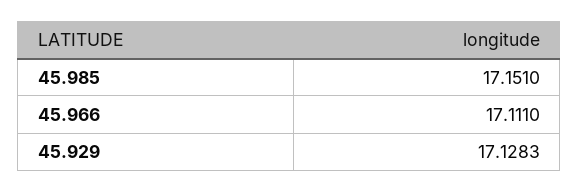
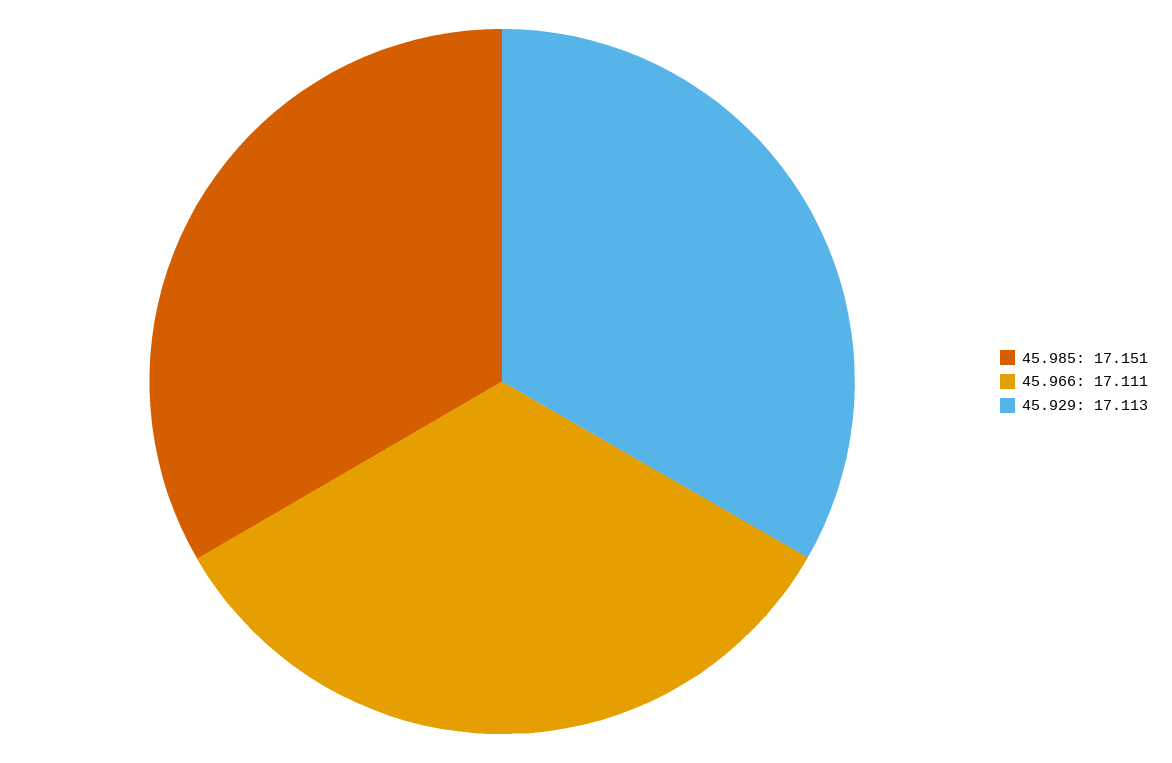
  {
    "45.985": 17.151,
    "45.966": 17.111,
-   "45.929": 17.1283
+   "45.929": 17.113
  }

